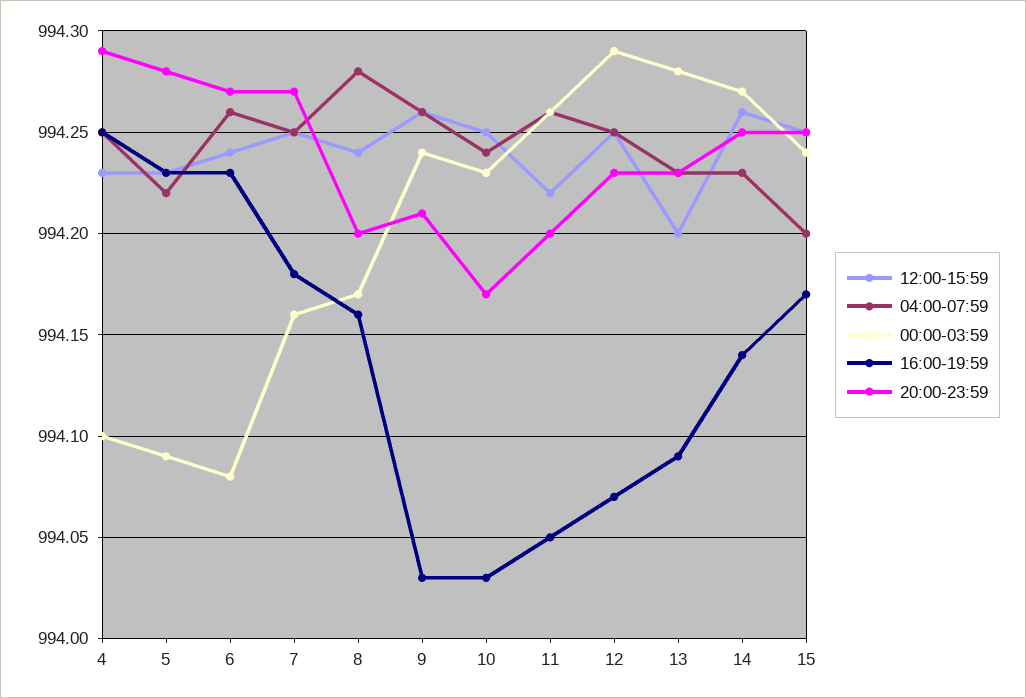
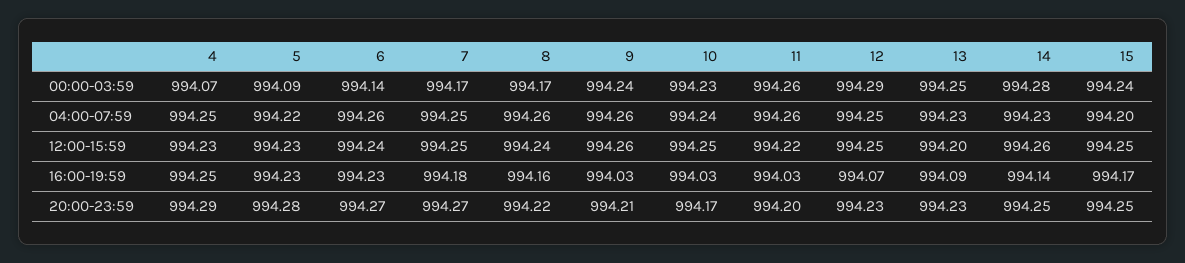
  {
    "12:00-15:59": {
      "4": 994.23,
      "5": 994.23,
      "6": 994.24,
      "7": 994.25,
      "8": 994.24,
      "9": 994.26,
      "10": 994.25,
      "11": 994.22,
      "12": 994.25,
      "13": 994.2,
      "14": 994.26,
      "15": 994.25
    },
    "04:00-07:59": {
      "4": 994.25,
      "5": 994.22,
      "6": 994.26,
      "7": 994.25,
-     "8": 994.28,
+     "8": 994.26,
      "9": 994.26,
      "10": 994.24,
      "11": 994.26,
      "12": 994.25,
      "13": 994.23,
      "14": 994.23,
      "15": 994.2
    },
    "00:00-03:59": {
-     "4": 994.1,
+     "4": 994.07,
      "5": 994.09,
-     "6": 994.08,
+     "6": 994.14,
-     "7": 994.16,
+     "7": 994.17,
      "8": 994.17,
      "9": 994.24,
      "10": 994.23,
      "11": 994.26,
      "12": 994.29,
-     "13": 994.28,
+     "13": 994.25,
-     "14": 994.27,
+     "14": 994.28,
      "15": 994.24
    },
    "16:00-19:59": {
      "4": 994.25,
      "5": 994.23,
      "6": 994.23,
      "7": 994.18,
      "8": 994.16,
      "9": 994.03,
      "10": 994.03,
-     "11": 994.05,
+     "11": 994.03,
      "12": 994.07,
      "13": 994.09,
      "14": 994.14,
      "15": 994.17
    },
    "20:00-23:59": {
      "4": 994.29,
      "5": 994.28,
      "6": 994.27,
      "7": 994.27,
-     "8": 994.2,
+     "8": 994.22,
      "9": 994.21,
      "10": 994.17,
      "11": 994.2,
      "12": 994.23,
      "13": 994.23,
      "14": 994.25,
      "15": 994.25
    }
  }

